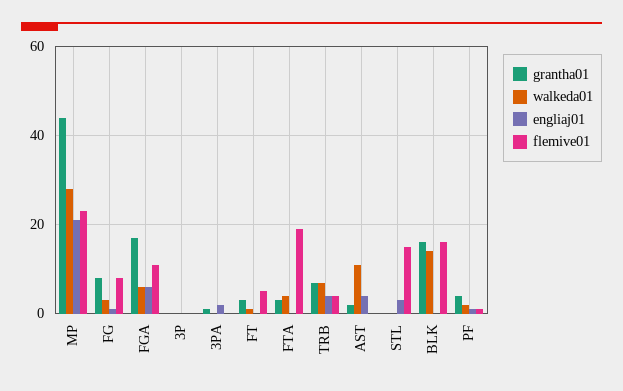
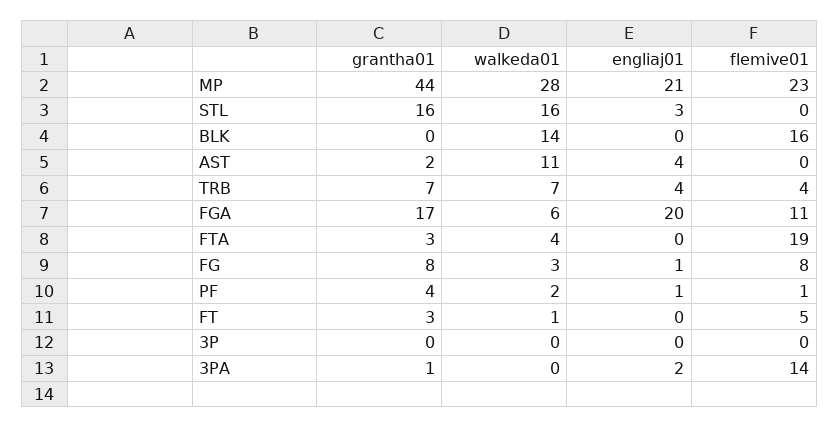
  {
    "grantha01": {
      "MP": 44,
      "FG": 8,
      "FGA": 17,
      "3P": 0,
      "3PA": 1,
      "FT": 3,
      "FTA": 3,
      "TRB": 7,
      "AST": 2,
-     "STL": 0,
+     "STL": 16,
-     "BLK": 15,
+     "BLK": 0,
      "PF": 4
    },
    "walkeda01": {
      "MP": 28,
      "FG": 3,
      "FGA": 6,
      "3P": 0,
      "3PA": 0,
      "FT": 1,
      "FTA": 4,
      "TRB": 7,
      "AST": 11,
-     "STL": 0,
+     "STL": 16,
      "BLK": 14,
      "PF": 2
    },
    "engliaj01": {
      "MP": 21,
      "FG": 1,
-     "FGA": 5,
+     "FGA": 20,
      "3P": 0,
      "3PA": 2,
      "FT": 0,
      "FTA": 0,
      "TRB": 4,
      "AST": 4,
      "STL": 3,
      "BLK": 0,
      "PF": 1
    },
    "flemive01": {
      "MP": 23,
      "FG": 8,
      "FGA": 11,
      "3P": 0,
-     "3PA": 0,
+     "3PA": 14,
      "FT": 5,
      "FTA": 19,
      "TRB": 4,
      "AST": 0,
-     "STL": 15,
+     "STL": 0,
      "BLK": 16,
      "PF": 1
    }
  }

